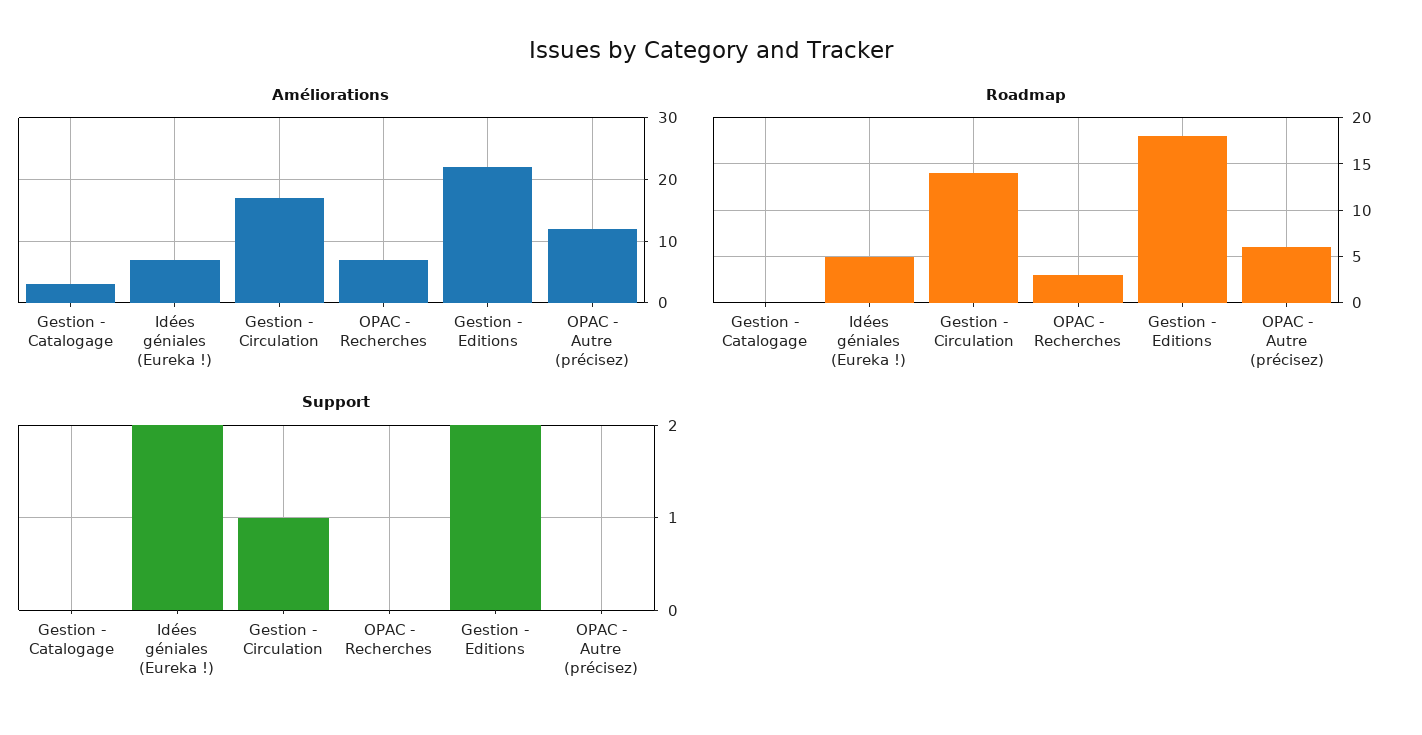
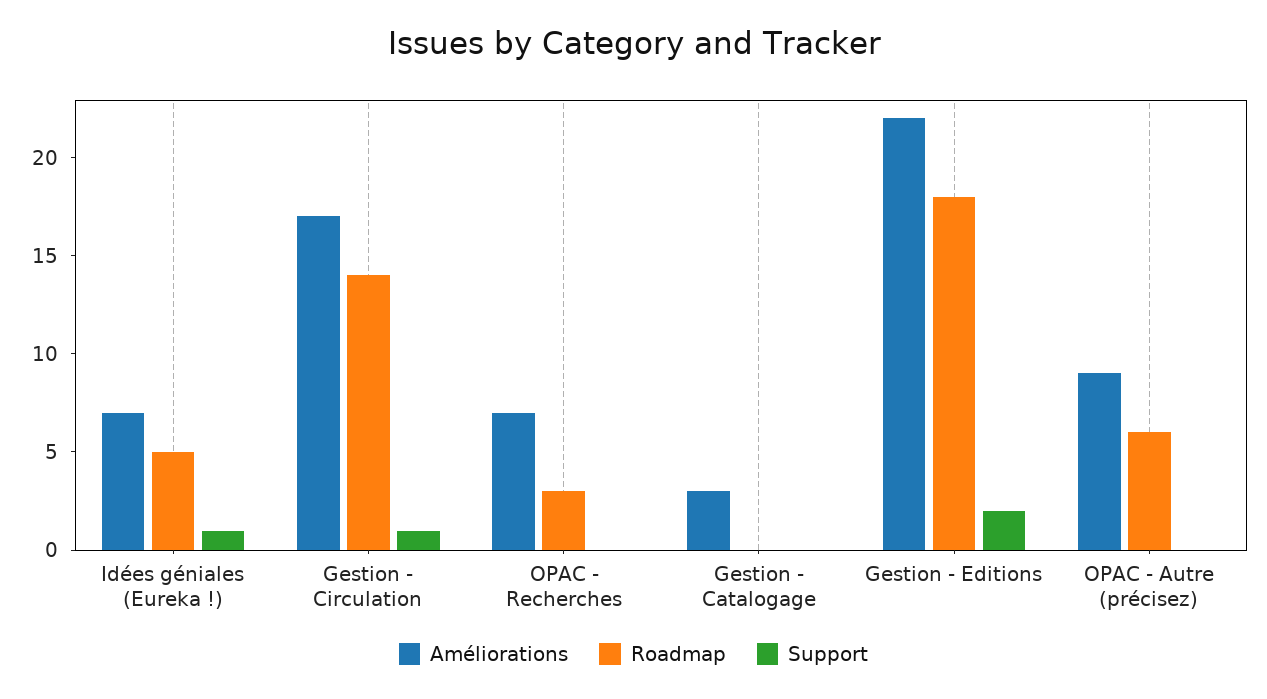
  {
    "Améliorations": {
      "Gestion - Catalogage": 3,
      "Idées géniales (Eureka !)": 7,
      "Gestion - Circulation": 17,
      "OPAC - Recherches": 7,
      "Gestion - Editions": 22,
-     "OPAC - Autre (précisez)": 12
+     "OPAC - Autre (précisez)": 9
    },
    "Roadmap": {
      "Gestion - Catalogage": 0,
      "Idées géniales (Eureka !)": 5,
      "Gestion - Circulation": 14,
      "OPAC - Recherches": 3,
      "Gestion - Editions": 18,
      "OPAC - Autre (précisez)": 6
    },
    "Support": {
      "Gestion - Catalogage": 0,
-     "Idées géniales (Eureka !)": 2,
+     "Idées géniales (Eureka !)": 1,
      "Gestion - Circulation": 1,
      "OPAC - Recherches": 0,
      "Gestion - Editions": 2,
      "OPAC - Autre (précisez)": 0
    }
  }

